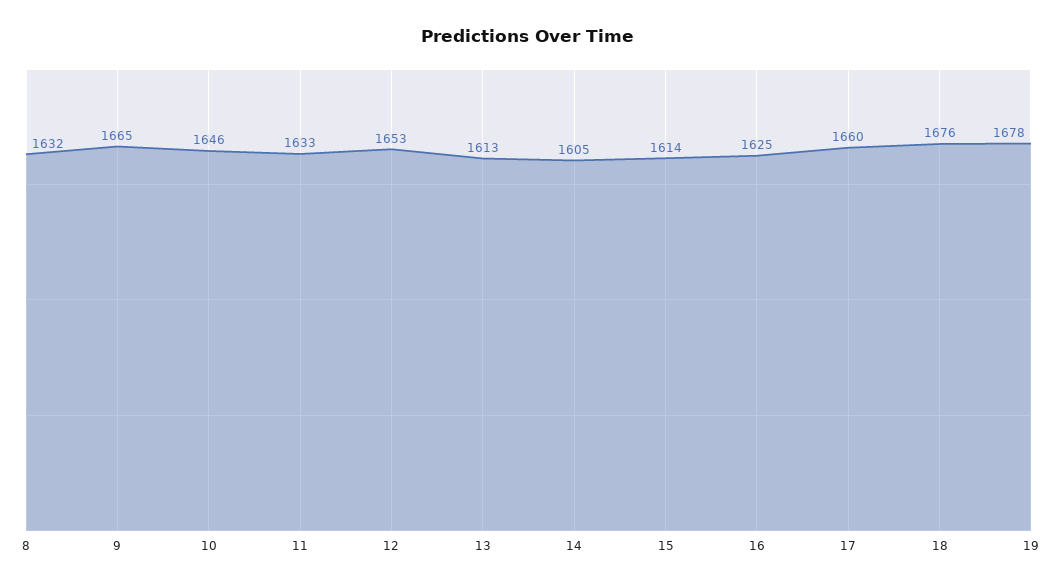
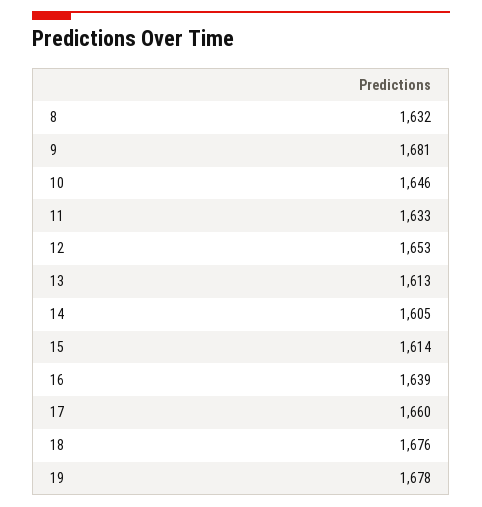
  {
    "8": 1632,
-   "9": 1665,
+   "9": 1681,
    "10": 1646,
    "11": 1633,
    "12": 1653,
    "13": 1613,
    "14": 1605,
    "15": 1614,
-   "16": 1625,
+   "16": 1639,
    "17": 1660,
    "18": 1676,
    "19": 1678
  }

